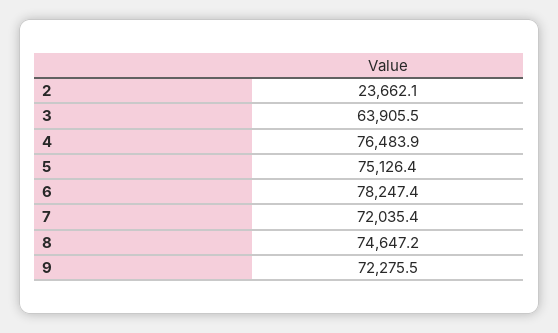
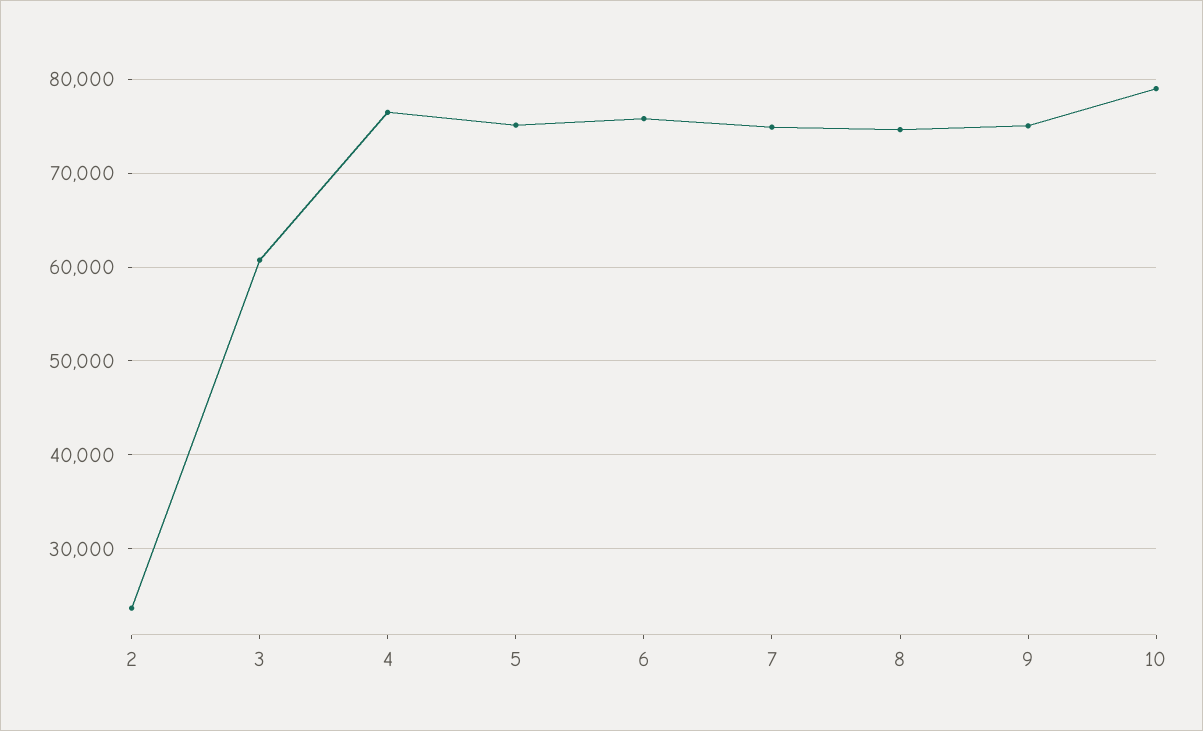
  {
    "2": 23662.1,
-   "3": 63905.5,
+   "3": 61000,
    "4": 76483.9,
    "5": 75126.4,
-   "6": 78247.4,
+   "6": 76000,
-   "7": 72035.4,
+   "7": 75000,
    "8": 74647.2,
-   "9": 72275.5
+   "9": 75000,
+   "10": 79000
  }

